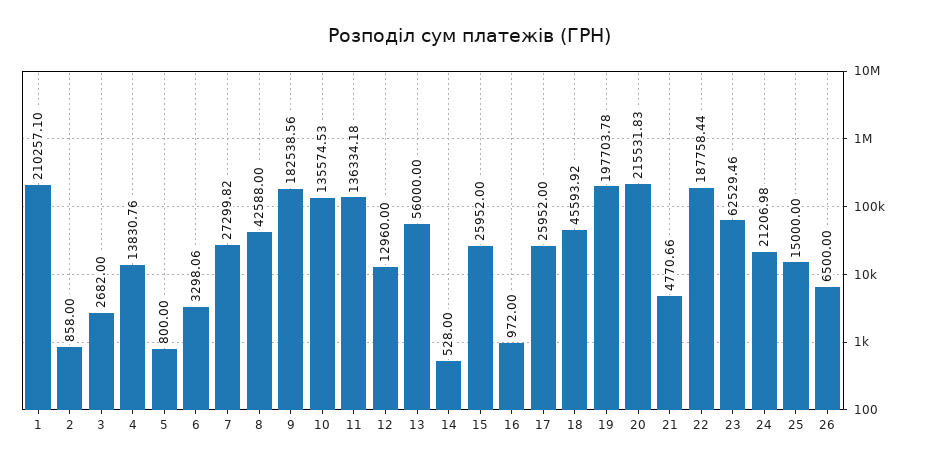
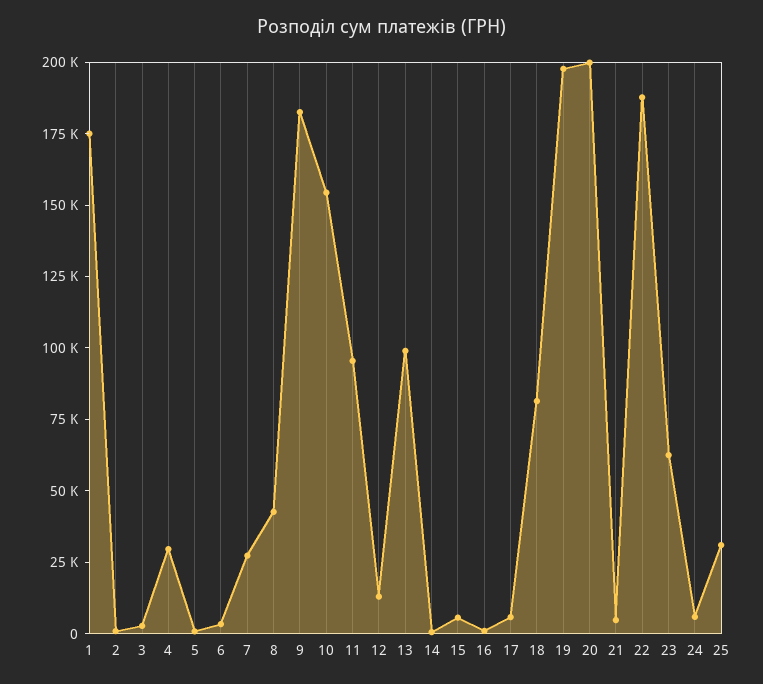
  {
-   "1": 210257.1,
+   "1": 175000,
    "2": 858,
    "3": 2682,
-   "4": 13830.76,
+   "4": 30000,
    "5": 800,
    "6": 3298.06,
    "7": 27299.82,
    "8": 42588,
    "9": 182538.56,
-   "10": 135574.53,
+   "10": 155000,
-   "11": 136334.18,
+   "11": 95000,
    "12": 12960,
-   "13": 56000,
+   "13": 100000,
    "14": 528,
-   "15": 25952,
+   "15": 5000,
    "16": 972,
-   "17": 25952,
+   "17": 5000,
-   "18": 45593.92,
+   "18": 80000,
    "19": 197703.78,
-   "20": 215531.83,
+   "20": 200000,
    "21": 4770.66,
    "22": 187758.44,
    "23": 62529.46,
-   "24": 21206.98,
+   "24": 5000,
-   "25": 15000,
+   "25": 30000
-   "26": 6500
  }

